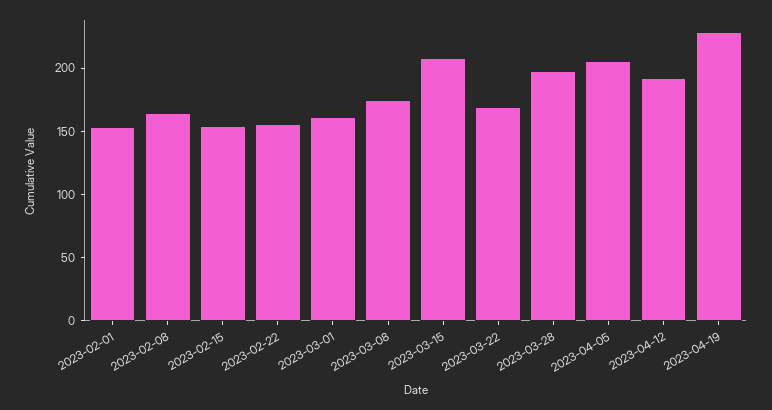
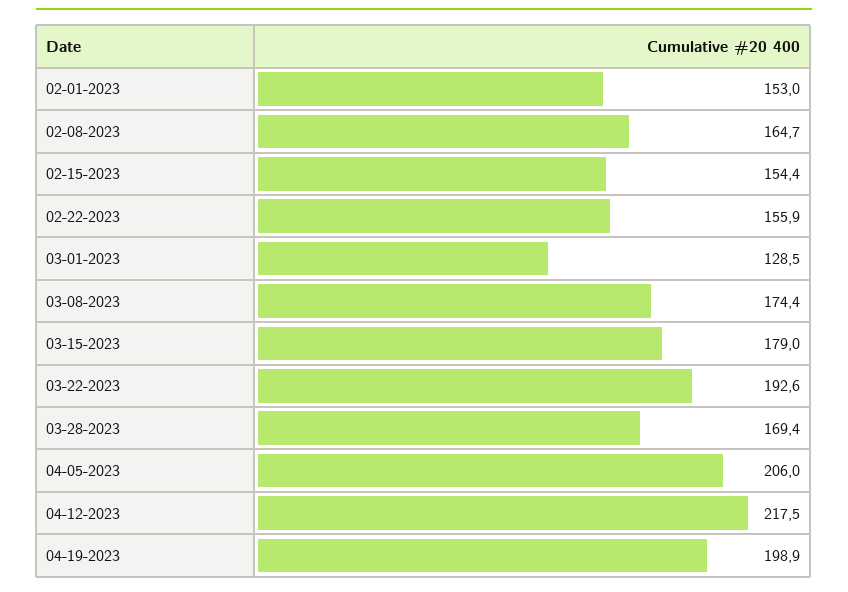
  {
    "2023-02-01": 153,
    "2023-02-08": 164.7,
    "2023-02-15": 154.4,
    "2023-02-22": 155.9,
-   "2023-03-01": 160,
+   "2023-03-01": 128.5,
    "2023-03-08": 174.4,
-   "2023-03-15": 210,
+   "2023-03-15": 179,
-   "2023-03-22": 170,
+   "2023-03-22": 192.6,
-   "2023-03-28": 200,
+   "2023-03-28": 169.4,
    "2023-04-05": 206,
-   "2023-04-12": 190,
+   "2023-04-12": 217.5,
-   "2023-04-19": 230
+   "2023-04-19": 198.9
  }

